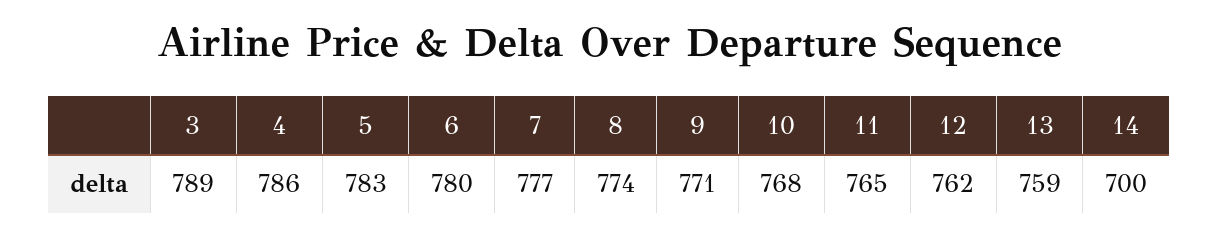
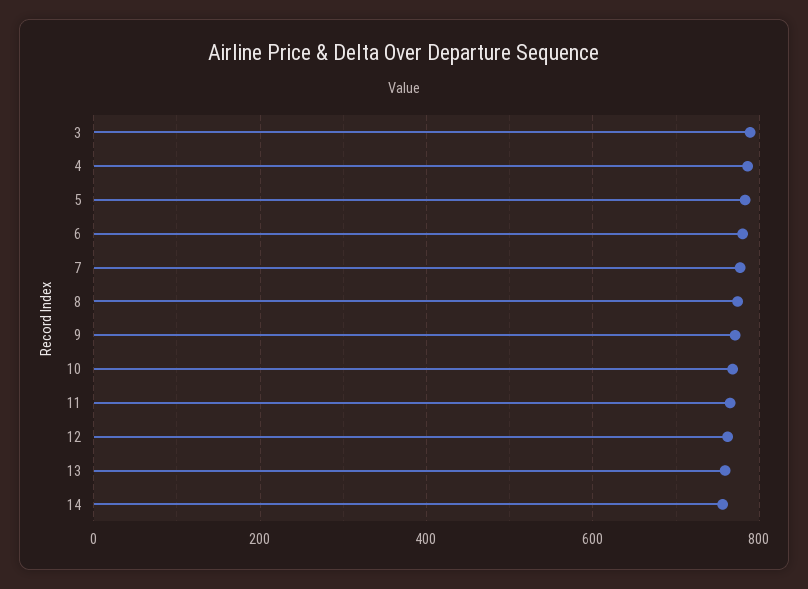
  {
    "3": 789,
    "4": 786,
    "5": 783,
    "6": 780,
    "7": 777,
    "8": 774,
    "9": 771,
    "10": 768,
    "11": 765,
    "12": 762,
    "13": 759,
-   "14": 700
+   "14": 760
  }

